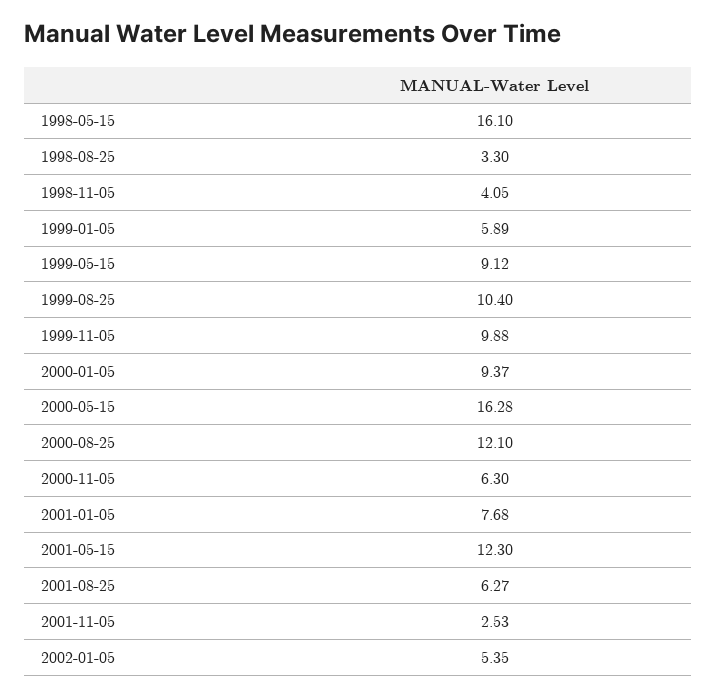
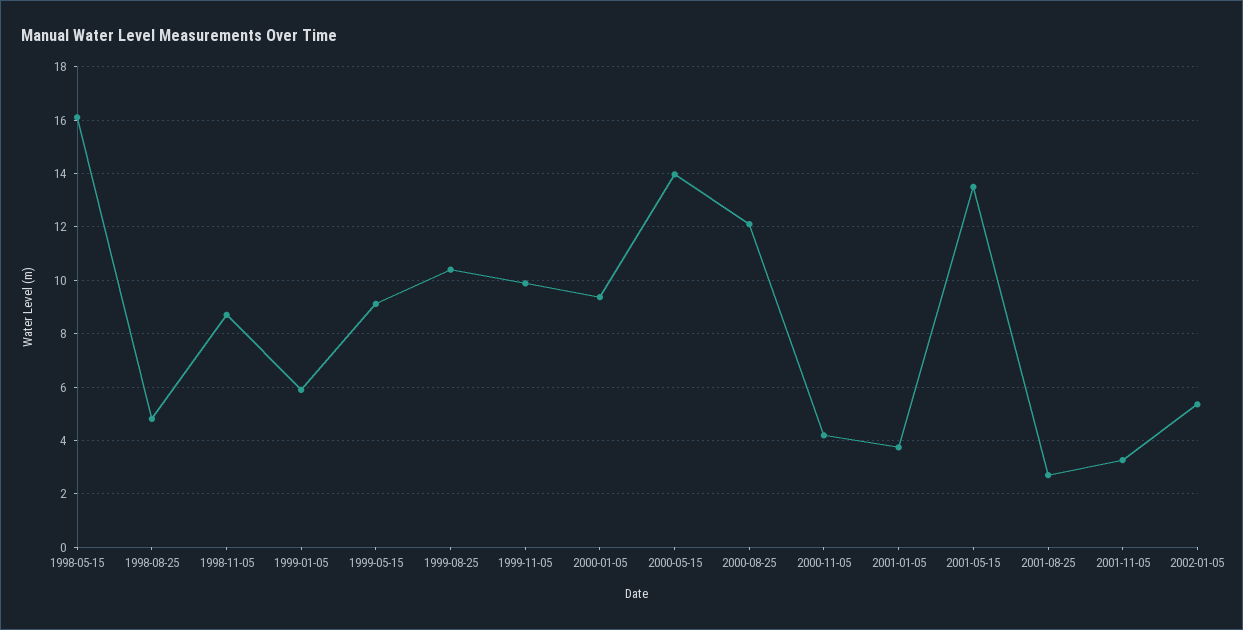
  {
    "1998-05-15": 16.1,
-   "1998-08-25": 3.3,
+   "1998-08-25": 4.75,
-   "1998-11-05": 4.05,
+   "1998-11-05": 8.75,
    "1999-01-05": 5.89,
    "1999-05-15": 9.12,
    "1999-08-25": 10.4,
    "1999-11-05": 9.88,
    "2000-01-05": 9.37,
-   "2000-05-15": 16.28,
+   "2000-05-15": 14,
    "2000-08-25": 12.1,
-   "2000-11-05": 6.3,
+   "2000-11-05": 4.25,
-   "2001-01-05": 7.68,
+   "2001-01-05": 3.75,
-   "2001-05-15": 12.3,
+   "2001-05-15": 13.5,
-   "2001-08-25": 6.27,
+   "2001-08-25": 2.75,
-   "2001-11-05": 2.53,
+   "2001-11-05": 3.25,
    "2002-01-05": 5.35
  }

